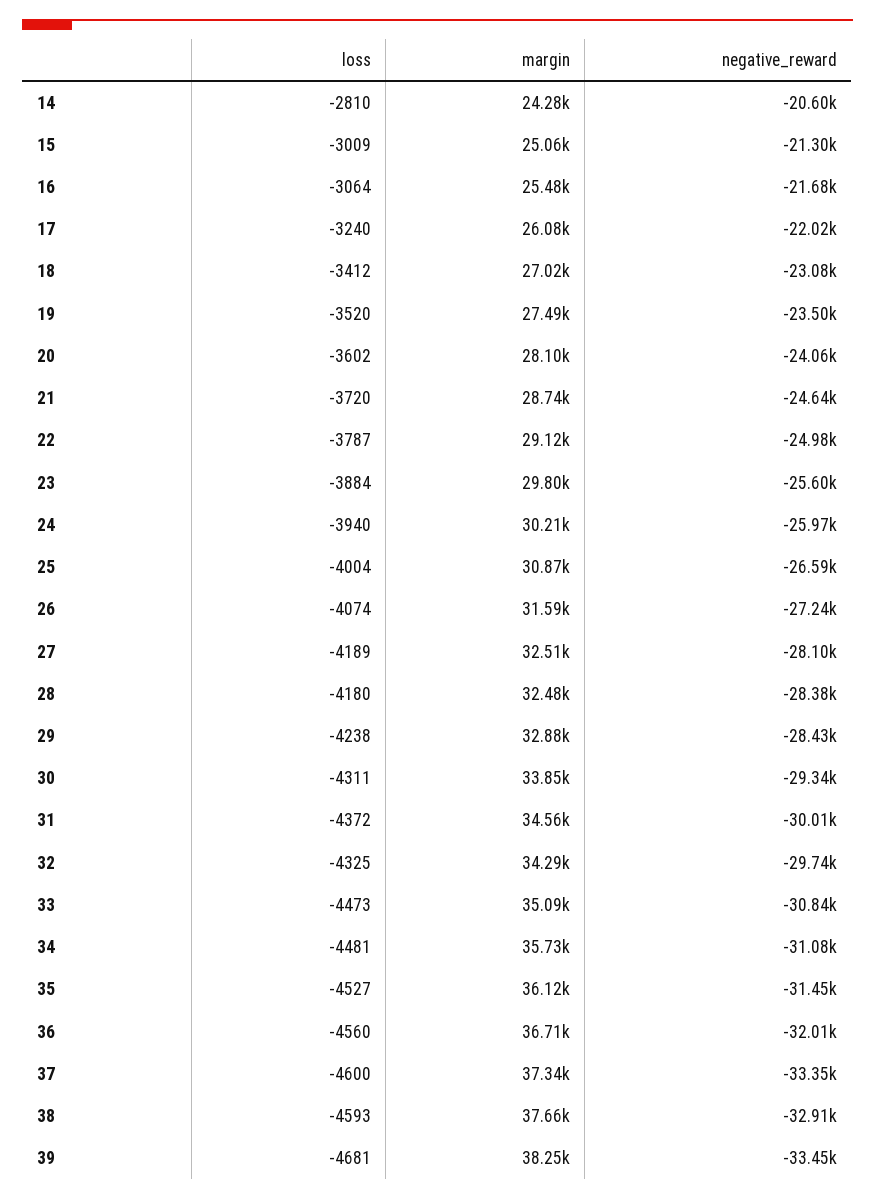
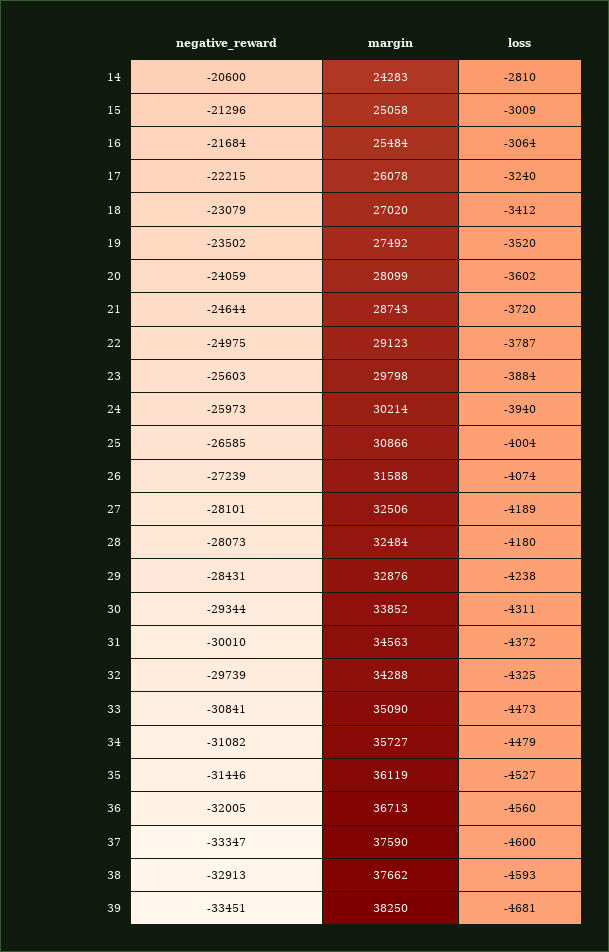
  {
    "loss": {
      "14": -2810,
      "15": -3009,
      "16": -3064,
      "17": -3240,
      "18": -3412,
      "19": -3520,
      "20": -3602,
      "21": -3720,
      "22": -3787,
      "23": -3884,
      "24": -3940,
      "25": -4004,
      "26": -4074,
      "27": -4189,
      "28": -4180,
      "29": -4238,
      "30": -4311,
      "31": -4372,
      "32": -4325,
      "33": -4473,
-     "34": -4481,
+     "34": -4479,
      "35": -4527,
      "36": -4560,
      "37": -4600,
      "38": -4593,
      "39": -4681
    },
    "margin": {
      "14": 24283,
      "15": 25058,
      "16": 25484,
      "17": 26078,
      "18": 27020,
      "19": 27492,
      "20": 28099,
      "21": 28743,
      "22": 29123,
      "23": 29798,
      "24": 30214,
      "25": 30866,
      "26": 31588,
      "27": 32506,
      "28": 32484,
      "29": 32876,
      "30": 33852,
      "31": 34563,
      "32": 34288,
      "33": 35090,
      "34": 35727,
      "35": 36119,
      "36": 36713,
-     "37": 37340,
+     "37": 37590,
      "38": 37662,
      "39": 38250
    },
    "negative_reward": {
      "14": -20600,
      "15": -21296,
      "16": -21684,
-     "17": -22020,
+     "17": -22215,
      "18": -23079,
      "19": -23502,
      "20": -24059,
      "21": -24644,
      "22": -24975,
      "23": -25603,
      "24": -25973,
      "25": -26585,
      "26": -27239,
      "27": -28101,
-     "28": -28380,
+     "28": -28073,
      "29": -28431,
      "30": -29344,
      "31": -30010,
      "32": -29739,
      "33": -30841,
      "34": -31082,
      "35": -31446,
      "36": -32005,
      "37": -33347,
      "38": -32913,
      "39": -33451
    }
  }

